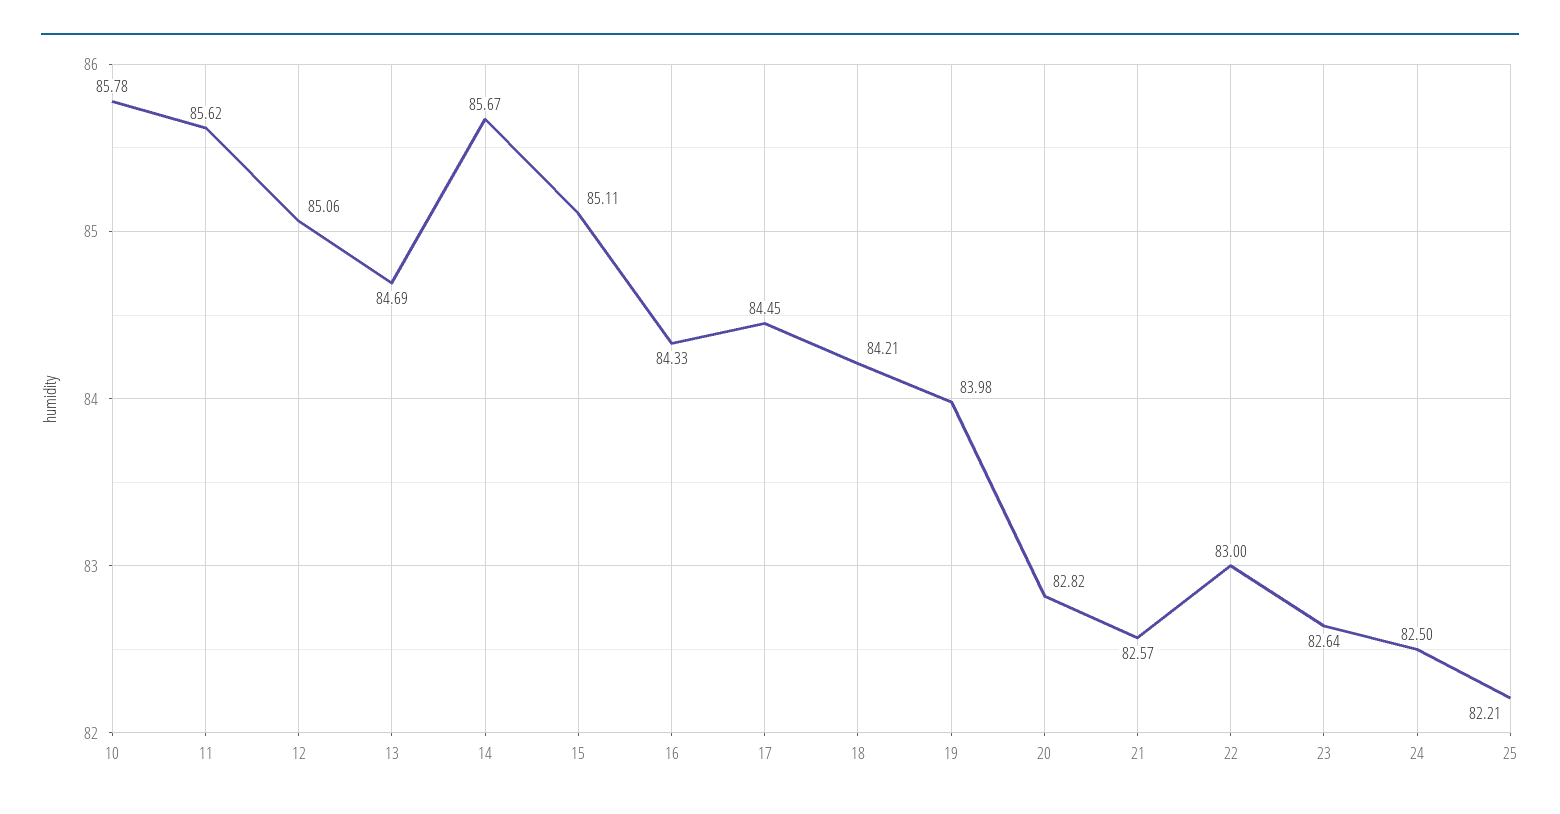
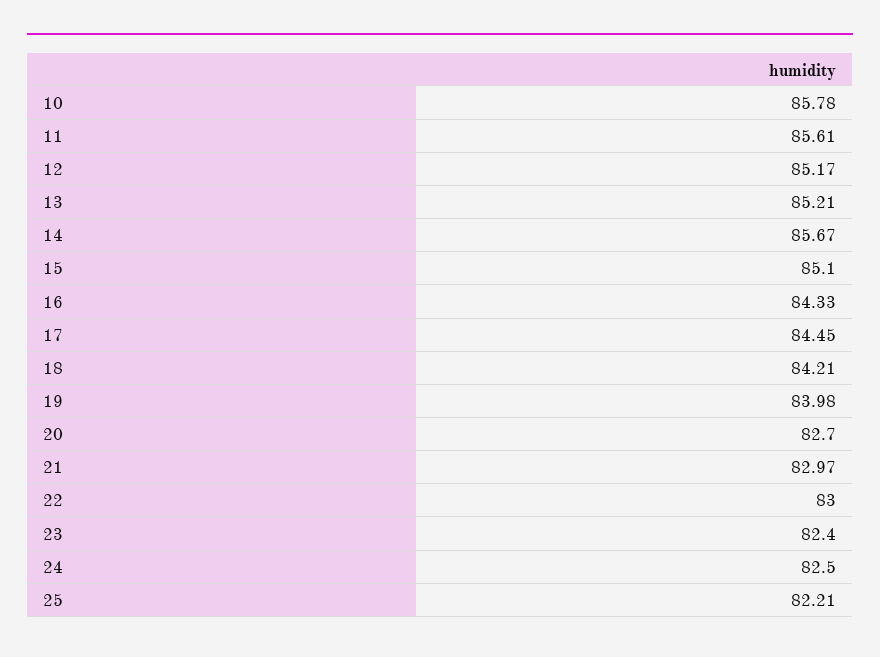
  {
    "10": 85.78,
-   "11": 85.62,
+   "11": 85.61,
-   "12": 85.06,
+   "12": 85.17,
-   "13": 84.69,
+   "13": 85.21,
    "14": 85.67,
-   "15": 85.11,
+   "15": 85.1,
    "16": 84.33,
    "17": 84.45,
    "18": 84.21,
    "19": 83.98,
-   "20": 82.82,
+   "20": 82.7,
-   "21": 82.57,
+   "21": 82.97,
    "22": 83,
-   "23": 82.64,
+   "23": 82.4,
    "24": 82.5,
    "25": 82.21
  }

